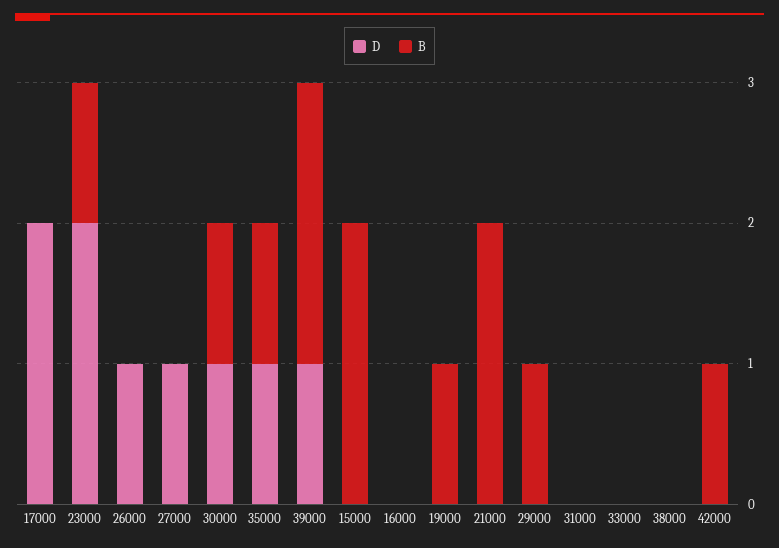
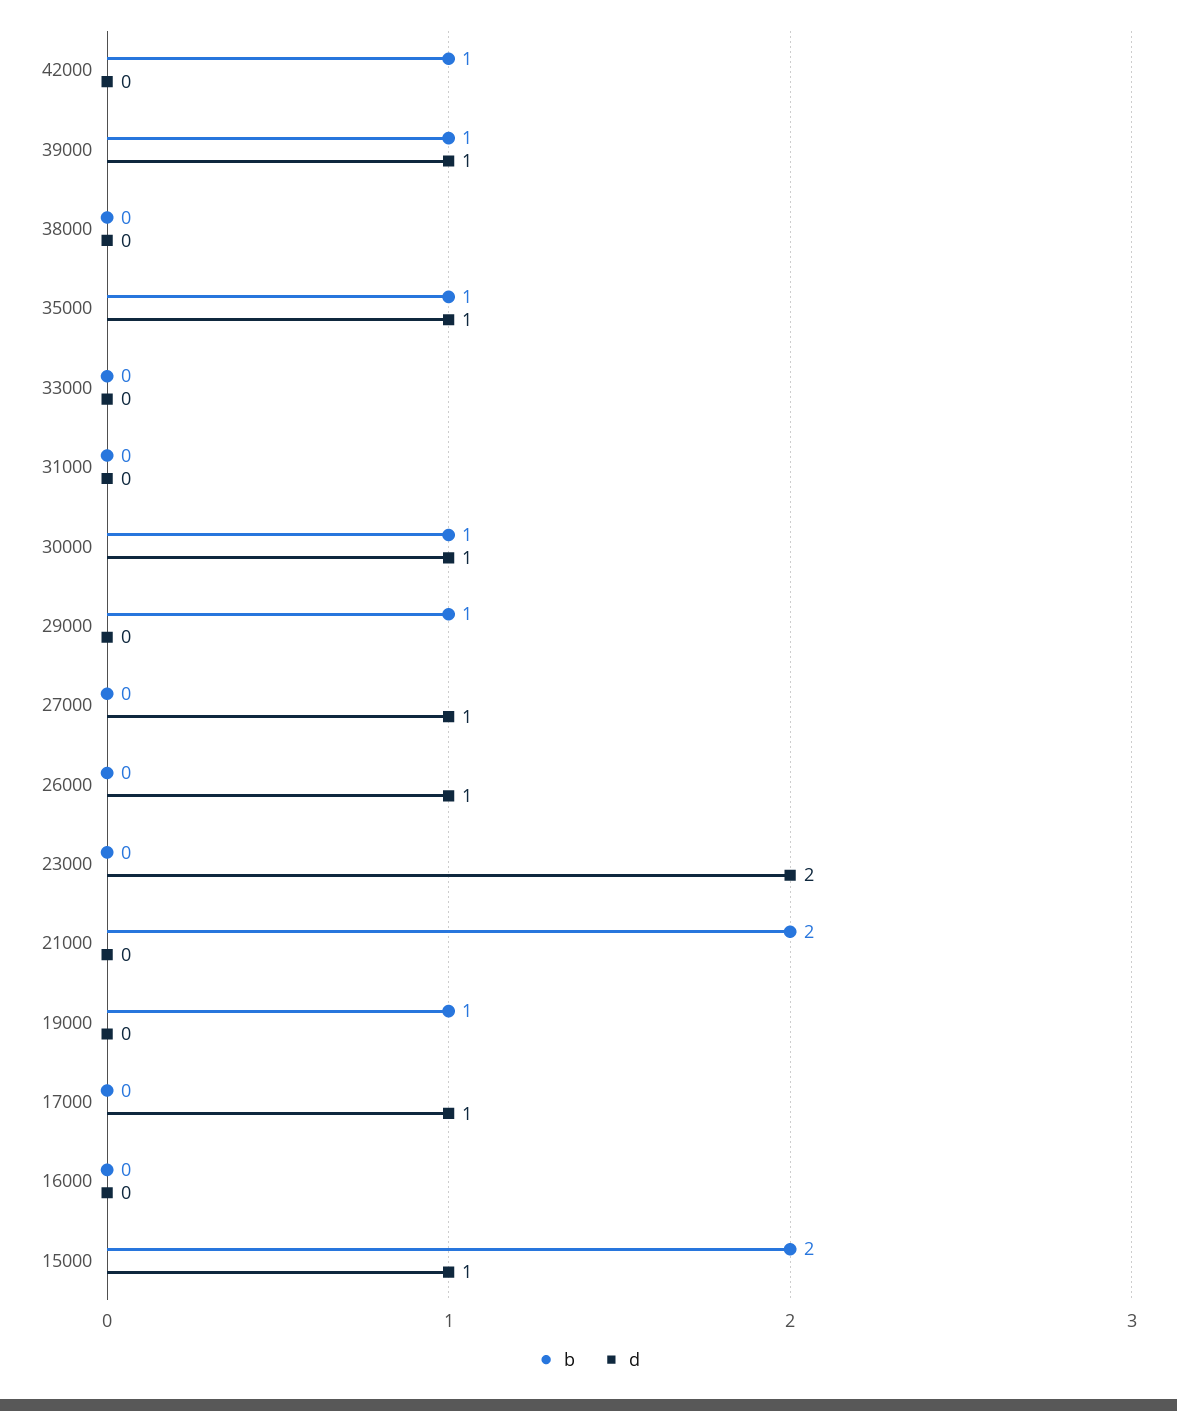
  {
    "D": {
-     "17000": 2,
+     "17000": 1,
      "23000": 2,
      "26000": 1,
      "27000": 1,
      "30000": 1,
      "35000": 1,
      "39000": 1,
-     "15000": 0,
+     "15000": 1,
      "16000": 0,
      "19000": 0,
      "21000": 0,
      "29000": 0,
      "31000": 0,
      "33000": 0,
      "38000": 0,
      "42000": 0
    },
    "B": {
      "17000": 0,
-     "23000": 1,
+     "23000": 0,
      "26000": 0,
      "27000": 0,
      "30000": 1,
      "35000": 1,
-     "39000": 2,
+     "39000": 1,
      "15000": 2,
      "16000": 0,
      "19000": 1,
      "21000": 2,
      "29000": 1,
      "31000": 0,
      "33000": 0,
      "38000": 0,
      "42000": 1
    }
  }

